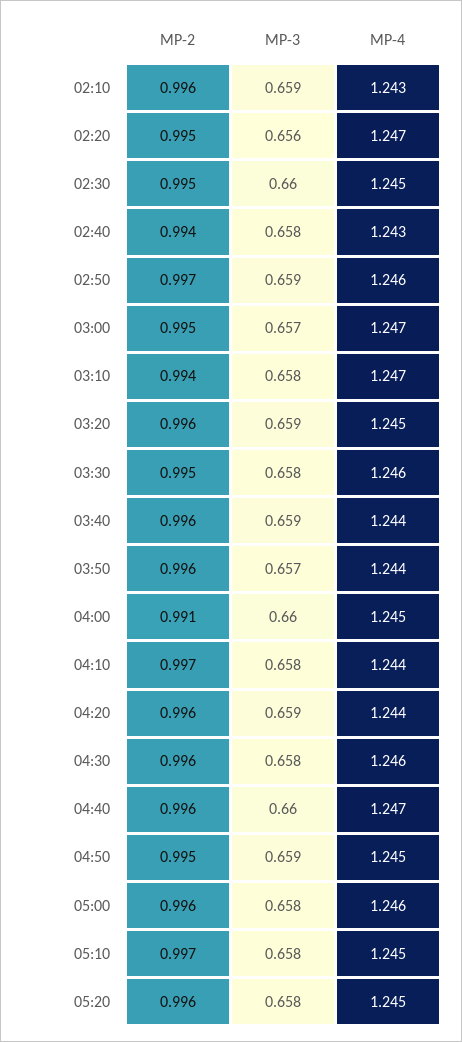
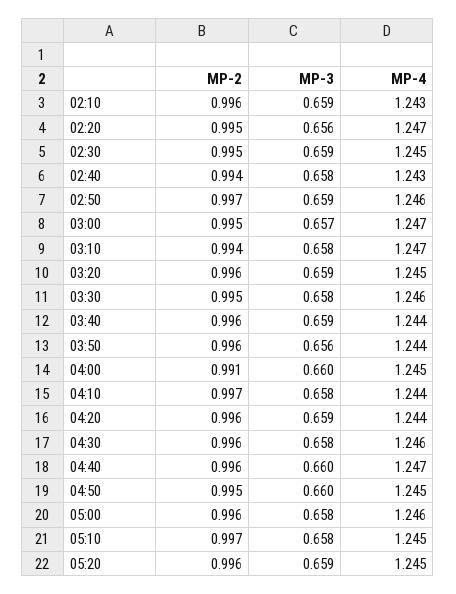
  {
    "MP-2": {
      "02:10": 0.996,
      "02:20": 0.995,
      "02:30": 0.995,
      "02:40": 0.994,
      "02:50": 0.997,
      "03:00": 0.995,
      "03:10": 0.994,
      "03:20": 0.996,
      "03:30": 0.995,
      "03:40": 0.996,
      "03:50": 0.996,
      "04:00": 0.991,
      "04:10": 0.997,
      "04:20": 0.996,
      "04:30": 0.996,
      "04:40": 0.996,
      "04:50": 0.995,
      "05:00": 0.996,
      "05:10": 0.997,
      "05:20": 0.996
    },
    "MP-3": {
      "02:10": 0.659,
      "02:20": 0.656,
-     "02:30": 0.66,
+     "02:30": 0.659,
      "02:40": 0.658,
      "02:50": 0.659,
      "03:00": 0.657,
      "03:10": 0.658,
      "03:20": 0.659,
      "03:30": 0.658,
      "03:40": 0.659,
-     "03:50": 0.657,
+     "03:50": 0.656,
      "04:00": 0.66,
      "04:10": 0.658,
      "04:20": 0.659,
      "04:30": 0.658,
      "04:40": 0.66,
-     "04:50": 0.659,
+     "04:50": 0.66,
      "05:00": 0.658,
      "05:10": 0.658,
-     "05:20": 0.658
+     "05:20": 0.659
    },
    "MP-4": {
      "02:10": 1.243,
      "02:20": 1.247,
      "02:30": 1.245,
      "02:40": 1.243,
      "02:50": 1.246,
      "03:00": 1.247,
      "03:10": 1.247,
      "03:20": 1.245,
      "03:30": 1.246,
      "03:40": 1.244,
      "03:50": 1.244,
      "04:00": 1.245,
      "04:10": 1.244,
      "04:20": 1.244,
      "04:30": 1.246,
      "04:40": 1.247,
      "04:50": 1.245,
      "05:00": 1.246,
      "05:10": 1.245,
      "05:20": 1.245
    }
  }

